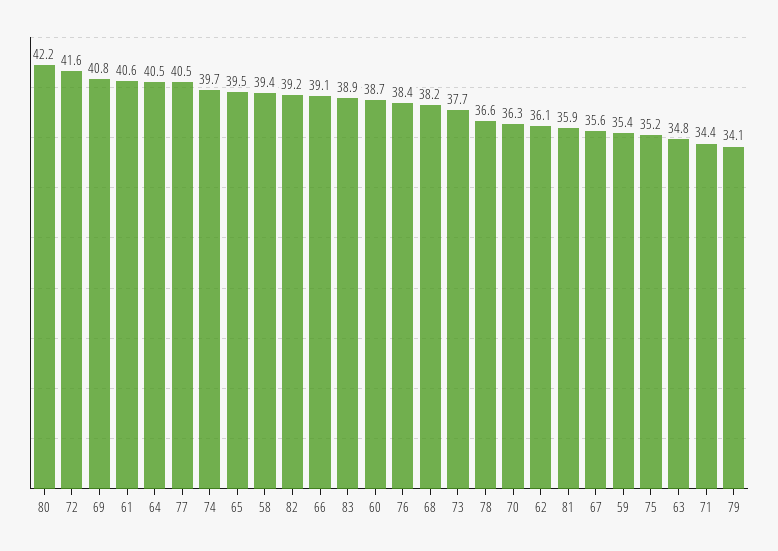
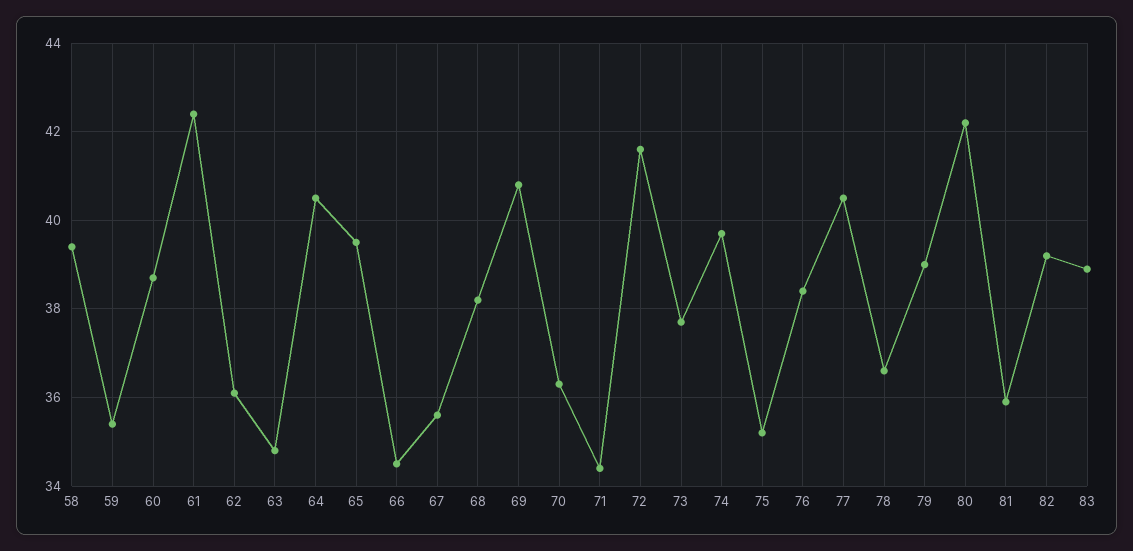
  {
    "80": 42.2,
    "72": 41.6,
    "69": 40.8,
-   "61": 40.6,
+   "61": 42.5,
    "64": 40.5,
    "77": 40.5,
    "74": 39.7,
    "65": 39.5,
    "58": 39.4,
    "82": 39.2,
-   "66": 39.1,
+   "66": 34.5,
    "83": 38.9,
    "60": 38.7,
    "76": 38.4,
    "68": 38.2,
    "73": 37.7,
    "78": 36.6,
    "70": 36.3,
    "62": 36.1,
    "81": 35.9,
    "67": 35.6,
    "59": 35.4,
    "75": 35.2,
    "63": 34.8,
    "71": 34.4,
-   "79": 34.1
+   "79": 39
  }

